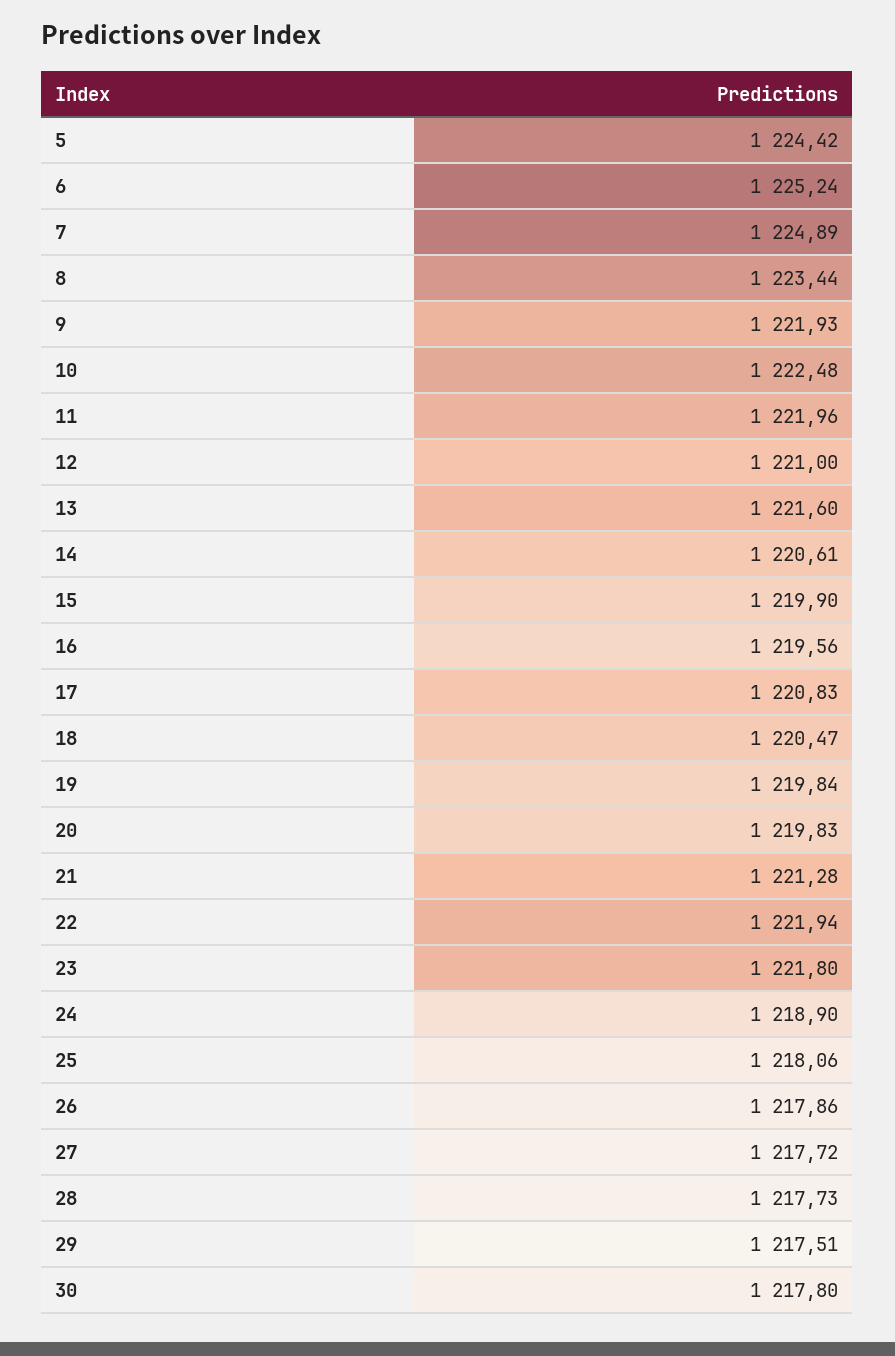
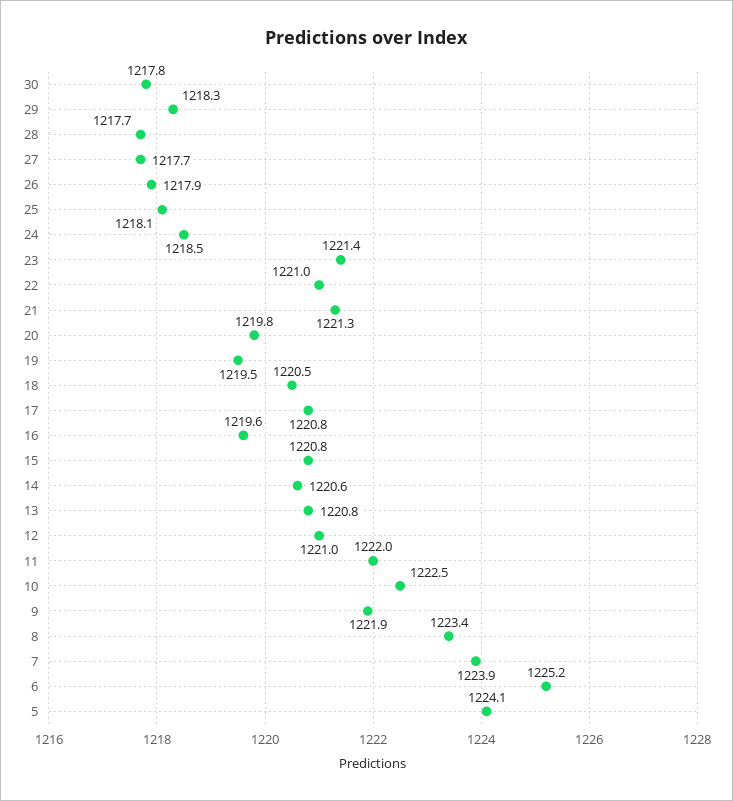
  {
-   "5": 1224.42,
+   "5": 1224.1,
    "6": 1225.24,
-   "7": 1224.89,
+   "7": 1223.9,
    "8": 1223.44,
    "9": 1221.93,
    "10": 1222.48,
    "11": 1221.96,
    "12": 1221,
-   "13": 1221.6,
+   "13": 1220.8,
    "14": 1220.61,
-   "15": 1219.9,
+   "15": 1220.8,
    "16": 1219.56,
    "17": 1220.83,
    "18": 1220.47,
-   "19": 1219.84,
+   "19": 1219.5,
    "20": 1219.83,
    "21": 1221.28,
-   "22": 1221.94,
+   "22": 1221,
-   "23": 1221.8,
+   "23": 1221.4,
-   "24": 1218.9,
+   "24": 1218.5,
    "25": 1218.06,
    "26": 1217.86,
    "27": 1217.72,
    "28": 1217.73,
-   "29": 1217.51,
+   "29": 1218.3,
    "30": 1217.8
  }

